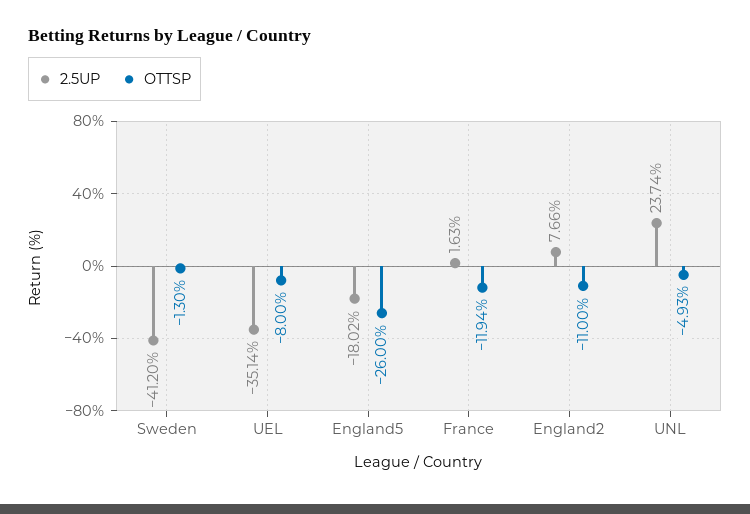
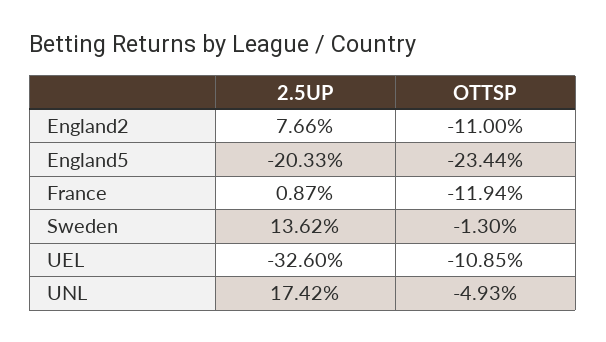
  {
    "2.5UP": {
-     "Sweden": -41.2,
+     "Sweden": 13.62,
-     "UEL": -35.14,
+     "UEL": -32.6,
-     "England5": -18.02,
+     "England5": -20.33,
-     "France": 1.63,
+     "France": 0.87,
      "England2": 7.66,
-     "UNL": 23.74
+     "UNL": 17.42
    },
    "OTTSP": {
      "Sweden": -1.3,
-     "UEL": -8,
+     "UEL": -10.85,
-     "England5": -26,
+     "England5": -23.44,
      "France": -11.94,
      "England2": -11,
      "UNL": -4.93
    }
  }

